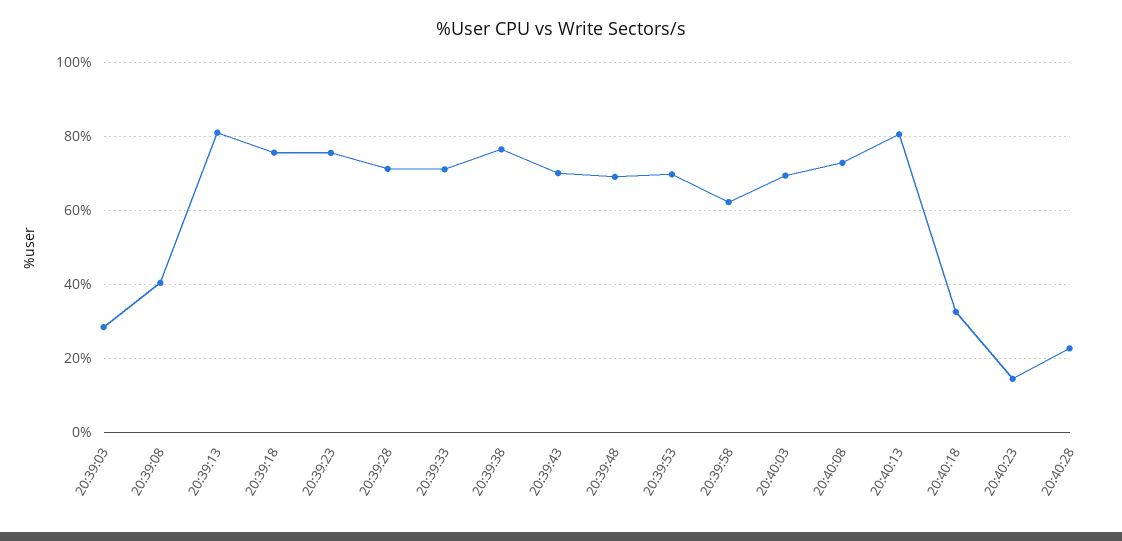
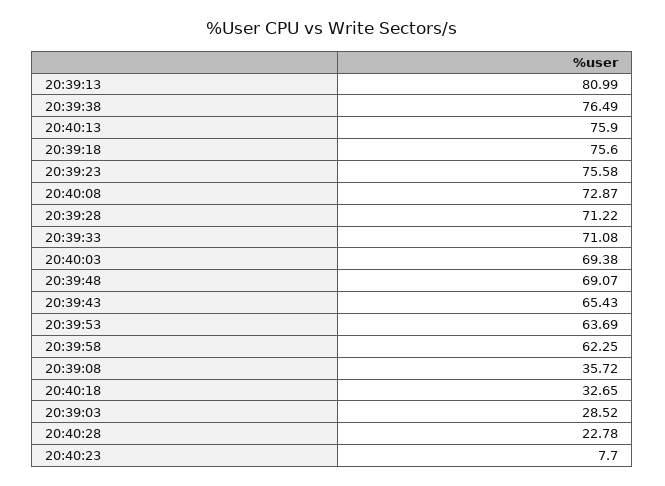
  {
    "20:39:03": 28.52,
-   "20:39:08": 40,
+   "20:39:08": 35.72,
    "20:39:13": 80.99,
    "20:39:18": 75.6,
    "20:39:23": 75.58,
    "20:39:28": 71.22,
    "20:39:33": 71.08,
    "20:39:38": 76.49,
-   "20:39:43": 70,
+   "20:39:43": 65.43,
    "20:39:48": 69.07,
-   "20:39:53": 70,
+   "20:39:53": 63.69,
    "20:39:58": 62.25,
    "20:40:03": 69.38,
    "20:40:08": 72.87,
-   "20:40:13": 80,
+   "20:40:13": 75.9,
    "20:40:18": 32.65,
-   "20:40:23": 14,
+   "20:40:23": 7.7,
    "20:40:28": 22.78
  }

